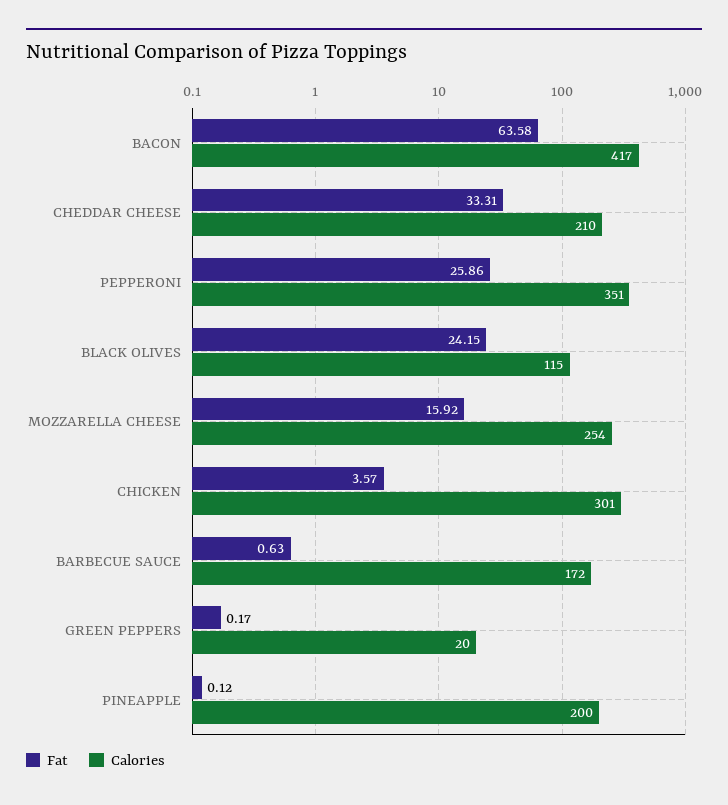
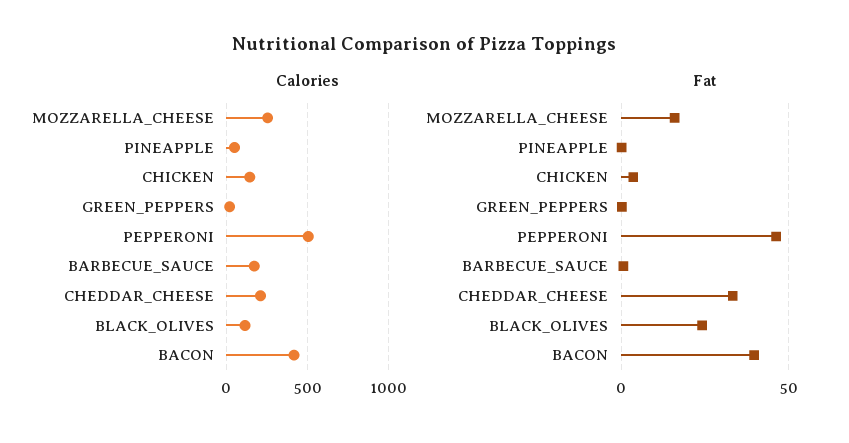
  {
    "Fat": {
-     "BACON": 63.58,
+     "BACON": 40,
      "CHEDDAR CHEESE": 33.31,
-     "PEPPERONI": 25.86,
+     "PEPPERONI": 45,
      "BLACK OLIVES": 24.15,
      "MOZZARELLA CHEESE": 15.92,
      "CHICKEN": 3.57,
      "BARBECUE SAUCE": 0.63,
      "GREEN PEPPERS": 0.17,
      "PINEAPPLE": 0.12
    },
    "Calories": {
      "BACON": 417,
      "CHEDDAR CHEESE": 210,
-     "PEPPERONI": 351,
+     "PEPPERONI": 500,
      "BLACK OLIVES": 115,
      "MOZZARELLA CHEESE": 254,
-     "CHICKEN": 301,
+     "CHICKEN": 150,
      "BARBECUE SAUCE": 172,
      "GREEN PEPPERS": 20,
-     "PINEAPPLE": 200
+     "PINEAPPLE": 50
    }
  }

